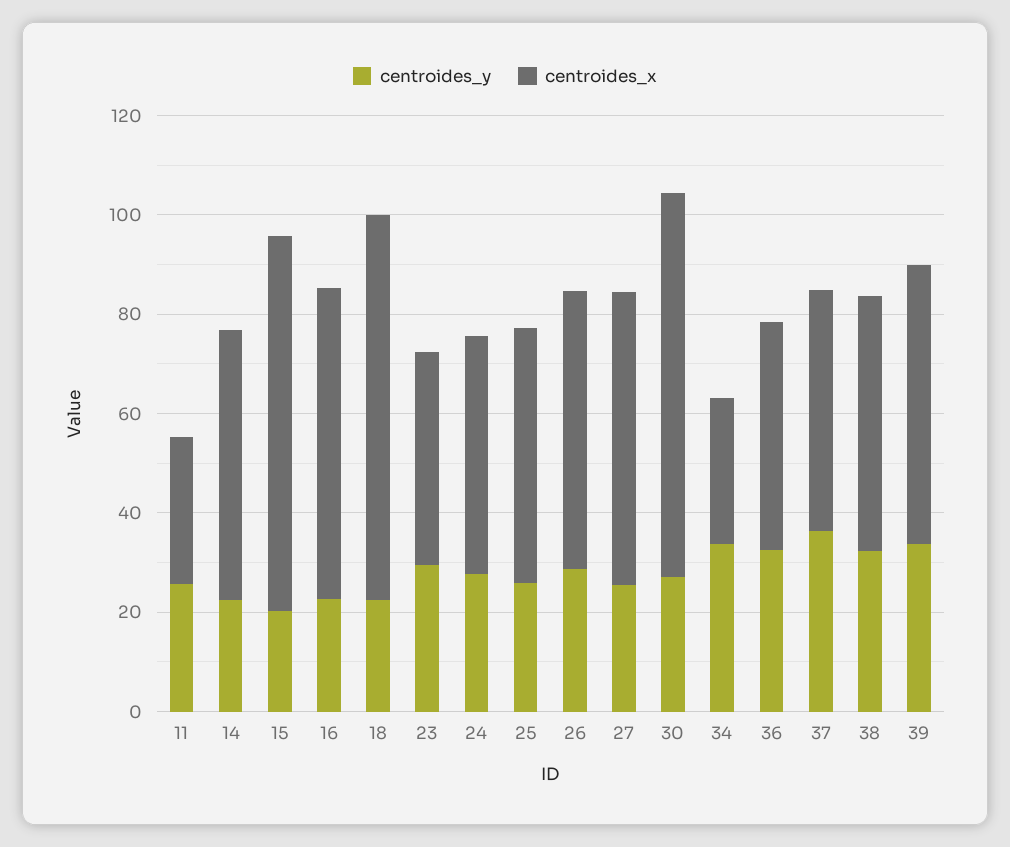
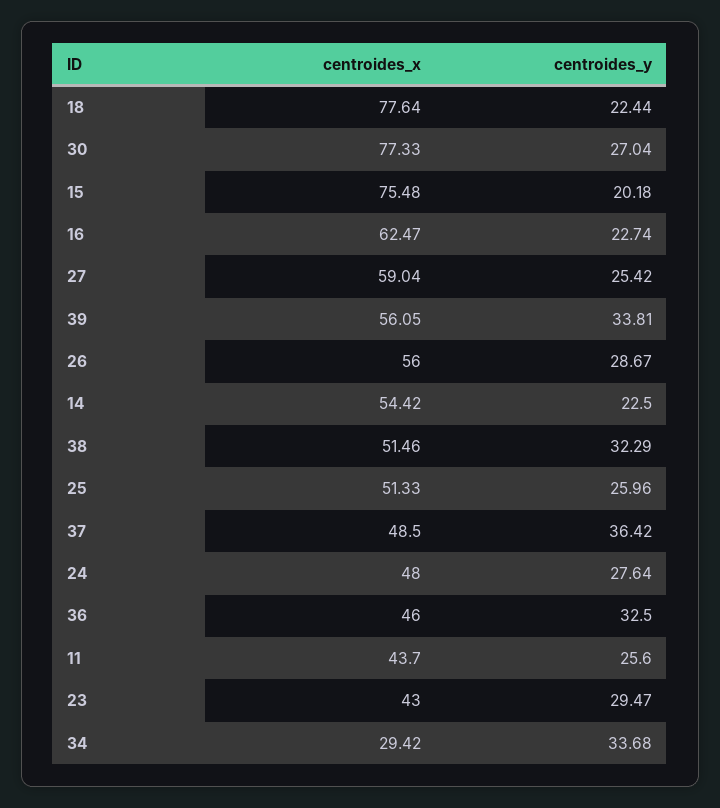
  {
    "centroides_y": {
      "11": 25.6,
      "14": 22.5,
      "15": 20.18,
      "16": 22.74,
      "18": 22.44,
      "23": 29.47,
      "24": 27.64,
      "25": 25.96,
      "26": 28.67,
      "27": 25.42,
      "30": 27.04,
      "34": 33.68,
      "36": 32.5,
      "37": 36.42,
      "38": 32.29,
      "39": 33.81
    },
    "centroides_x": {
-     "11": 30,
+     "11": 43.7,
      "14": 54.42,
      "15": 75.48,
      "16": 62.47,
      "18": 77.64,
      "23": 43,
      "24": 48,
      "25": 51.33,
      "26": 56,
      "27": 59.04,
      "30": 77.33,
      "34": 29.42,
      "36": 46,
      "37": 48.5,
      "38": 51.46,
      "39": 56.05
    }
  }

